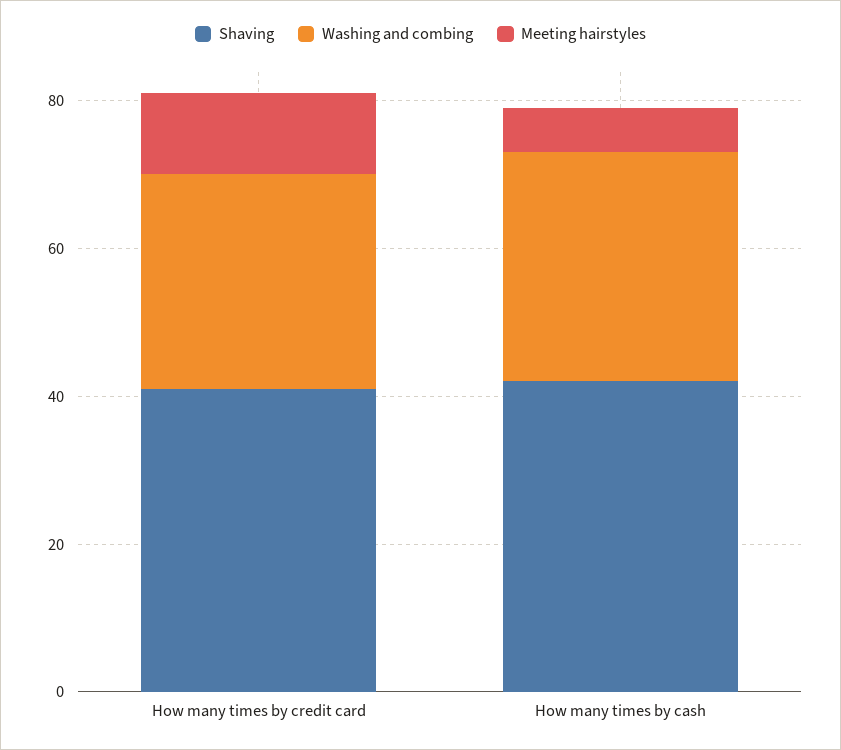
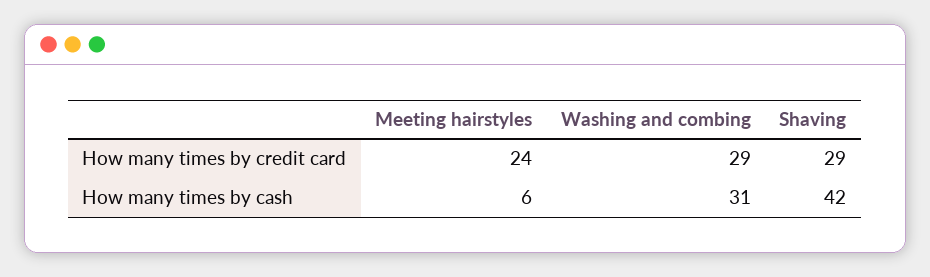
  {
    "Shaving": {
-     "How many times by credit card": 40,
+     "How many times by credit card": 29,
      "How many times by cash": 42
    },
    "Washing and combing": {
      "How many times by credit card": 29,
      "How many times by cash": 31
    },
    "Meeting hairstyles": {
-     "How many times by credit card": 10,
+     "How many times by credit card": 24,
      "How many times by cash": 6
    }
  }

